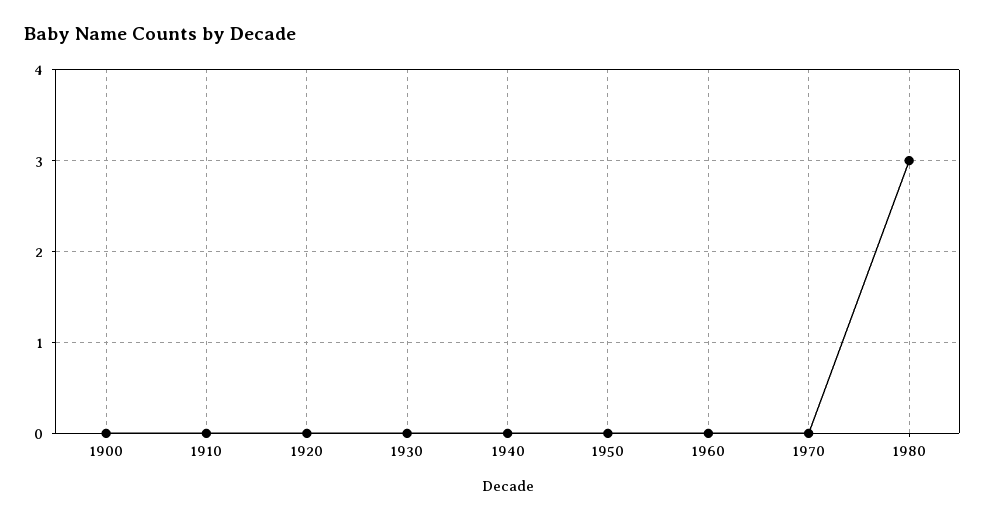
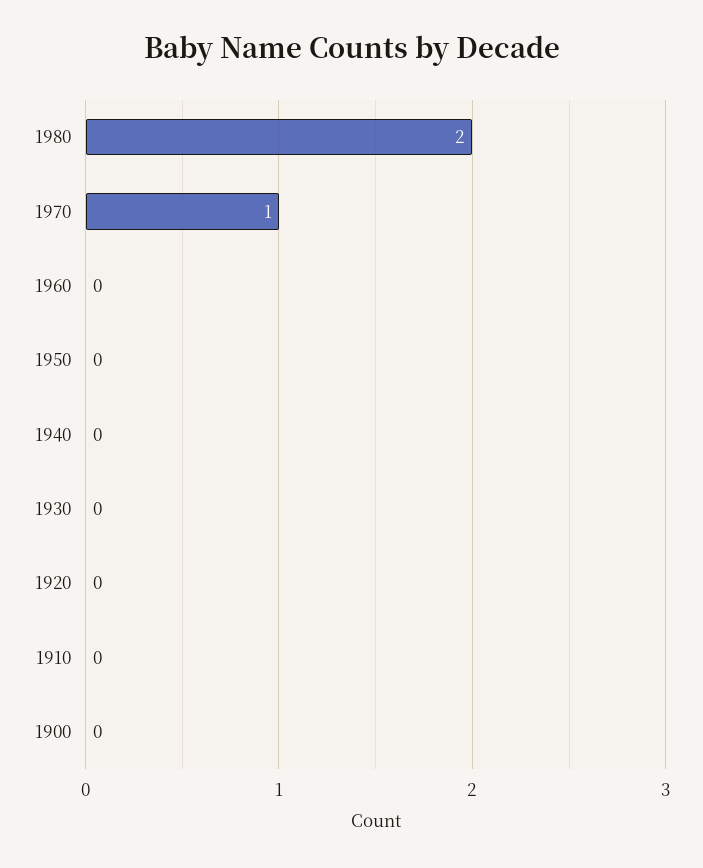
  {
    "1900": 0,
    "1910": 0,
    "1920": 0,
    "1930": 0,
    "1940": 0,
    "1950": 0,
    "1960": 0,
-   "1970": 0,
+   "1970": 1,
-   "1980": 3
+   "1980": 2
  }

